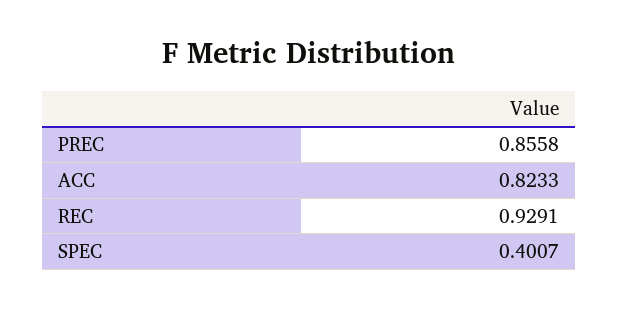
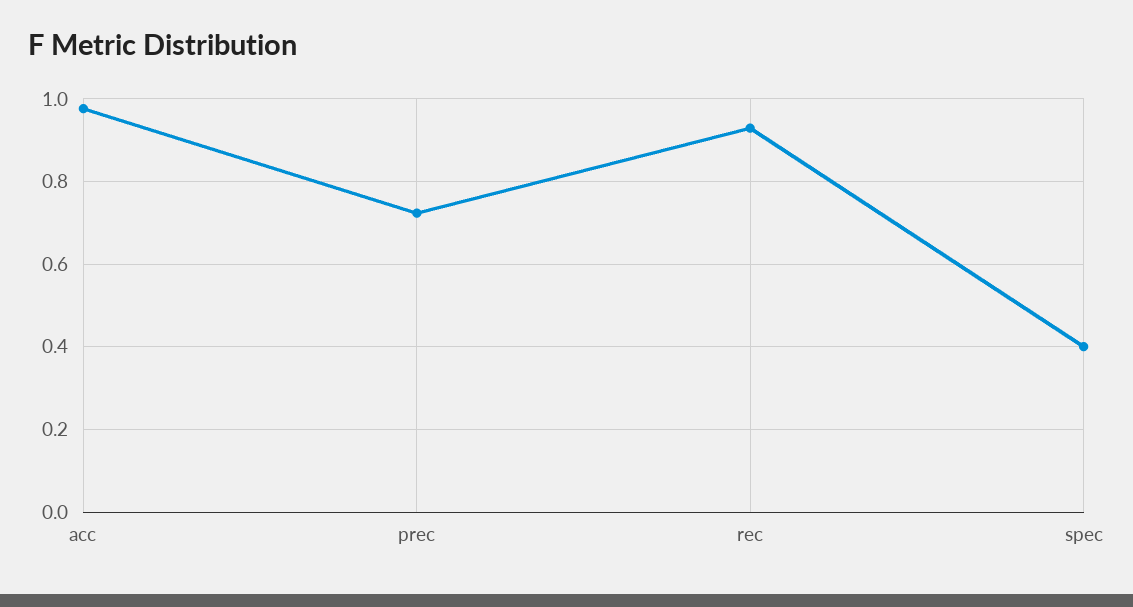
  {
-   "PREC": 0.8558,
+   "PREC": 0.72,
-   "ACC": 0.8233,
+   "ACC": 0.98,
    "REC": 0.9291,
    "SPEC": 0.4007
  }

